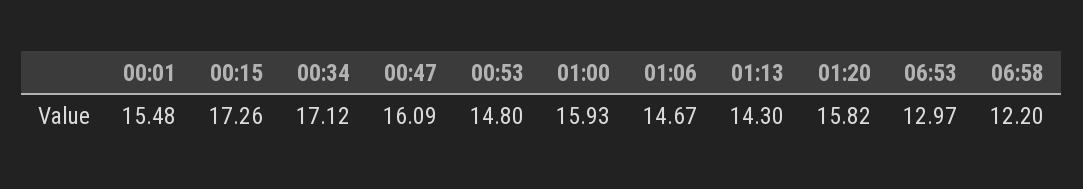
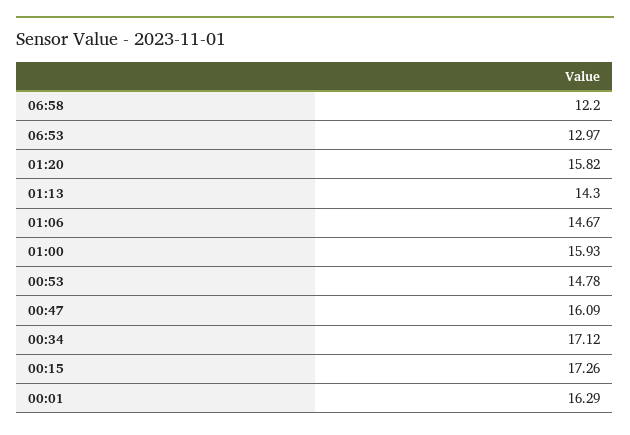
  {
-   "00:01": 15.48,
+   "00:01": 16.29,
    "00:15": 17.26,
    "00:34": 17.12,
    "00:47": 16.09,
-   "00:53": 14.8,
+   "00:53": 14.78,
    "01:00": 15.93,
    "01:06": 14.67,
    "01:13": 14.3,
    "01:20": 15.82,
    "06:53": 12.97,
    "06:58": 12.2
  }

